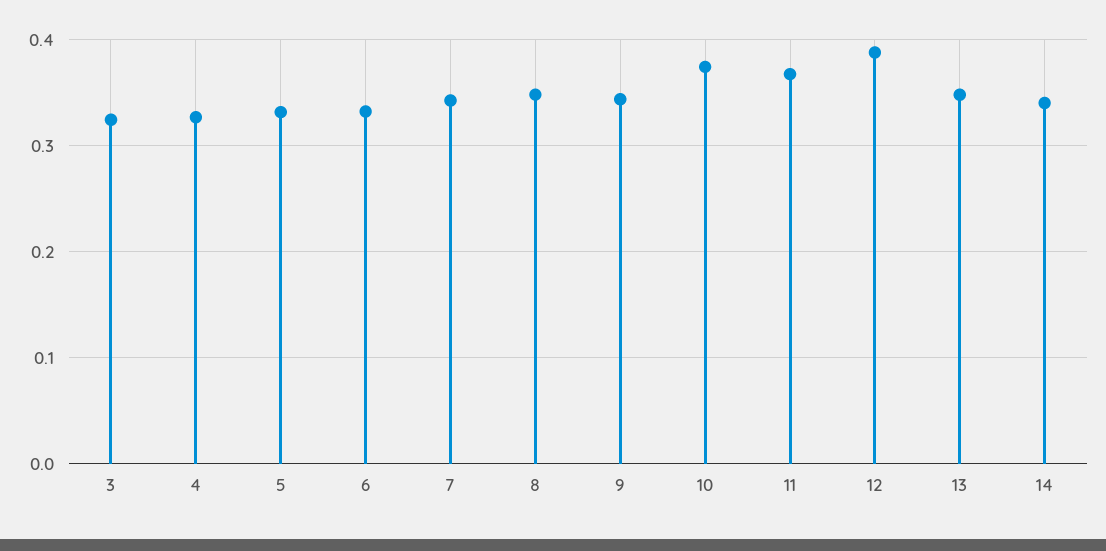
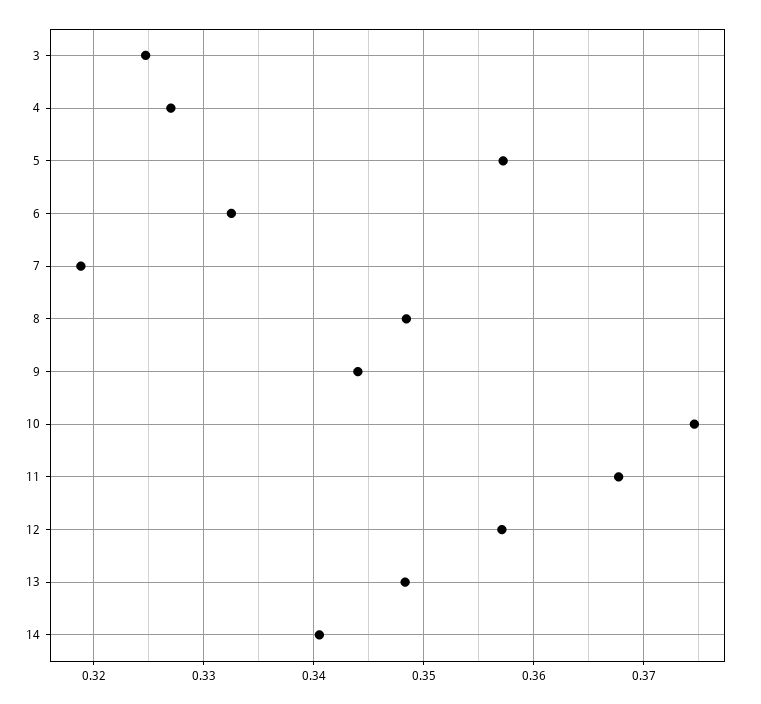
  {
    "3": 0.325,
    "4": 0.327,
-   "5": 0.33,
+   "5": 0.357,
    "6": 0.333,
-   "7": 0.34,
+   "7": 0.319,
    "8": 0.348,
    "9": 0.344,
    "10": 0.375,
    "11": 0.368,
-   "12": 0.39,
+   "12": 0.357,
    "13": 0.348,
    "14": 0.341
  }

